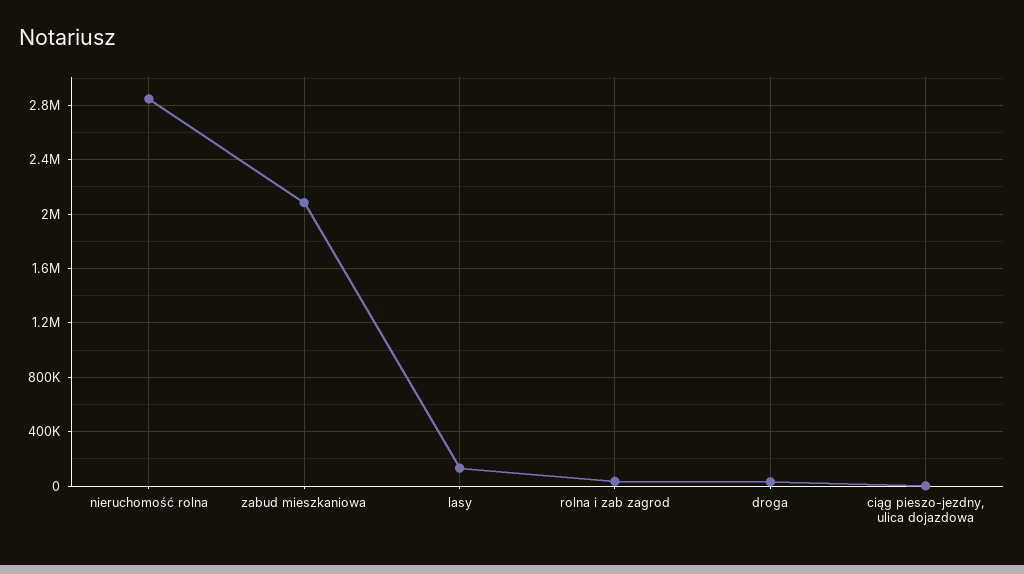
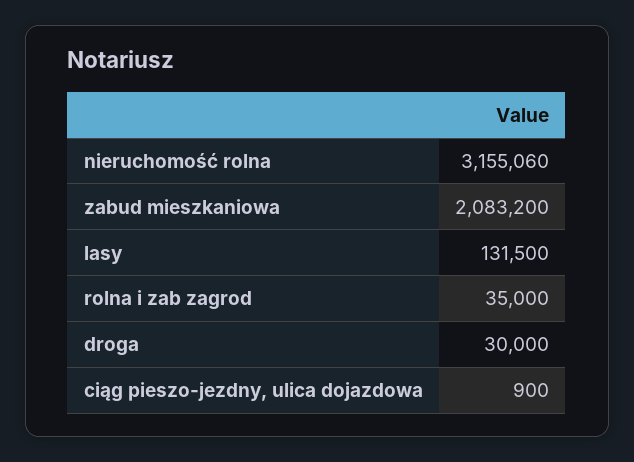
  {
-   "nieruchomość rolna": 2850000,
+   "nieruchomość rolna": 3155060,
    "zabud mieszkaniowa": 2083200,
    "lasy": 131500,
    "rolna i zab zagrod": 35000,
    "droga": 30000,
    "ciąg pieszo-jezdny, ulica dojazdowa": 900
  }

